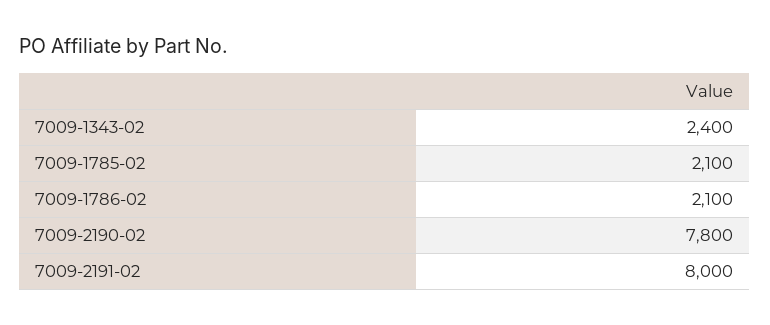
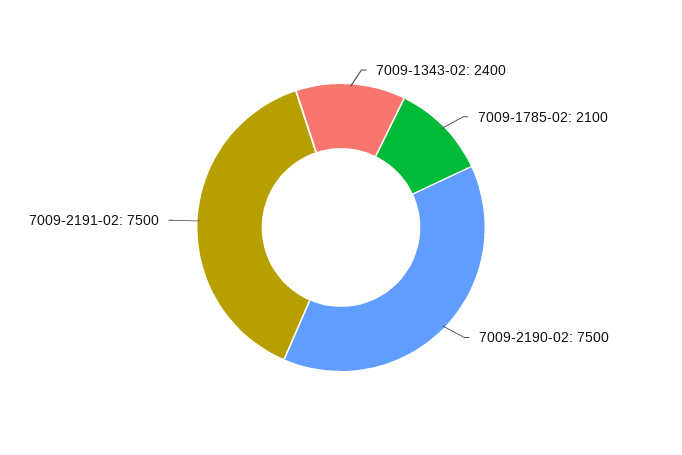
  {
    "7009-1343-02": 2400,
    "7009-1785-02": 2100,
-   "7009-1786-02": 2100,
-   "7009-2190-02": 7800,
+   "7009-2190-02": 7500,
-   "7009-2191-02": 8000
+   "7009-2191-02": 7500
  }

